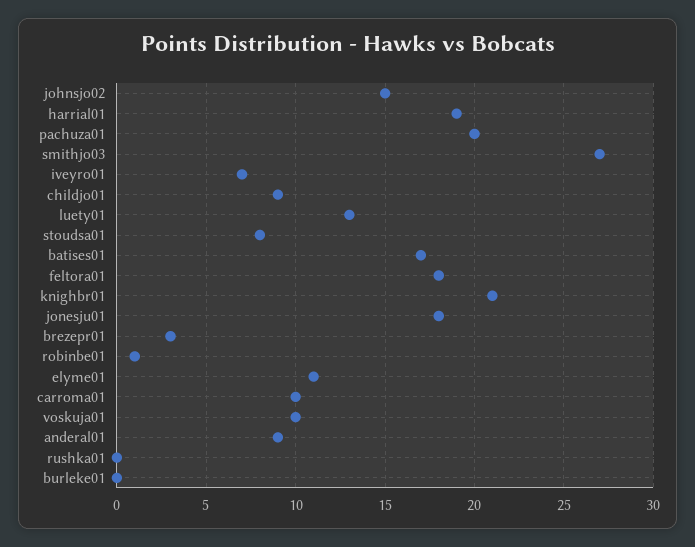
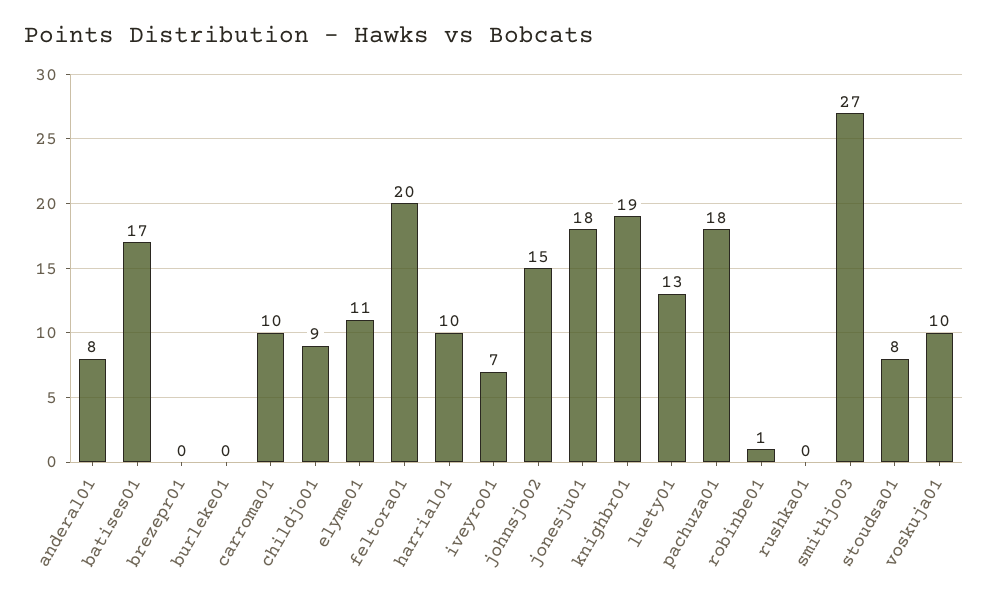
  {
    "johnsjo02": 15,
-   "harrial01": 19,
+   "harrial01": 10,
-   "pachuza01": 20,
+   "pachuza01": 18,
    "smithjo03": 27,
    "iveyro01": 7,
    "childjo01": 9,
    "luety01": 13,
    "stoudsa01": 8,
    "batises01": 17,
-   "feltora01": 18,
+   "feltora01": 20,
-   "knighbr01": 21,
+   "knighbr01": 19,
    "jonesju01": 18,
-   "brezepr01": 3,
+   "brezepr01": 0,
    "robinbe01": 1,
    "elyme01": 11,
    "carroma01": 10,
    "voskuja01": 10,
-   "anderal01": 9,
+   "anderal01": 8,
    "rushka01": 0,
    "burleke01": 0
  }

